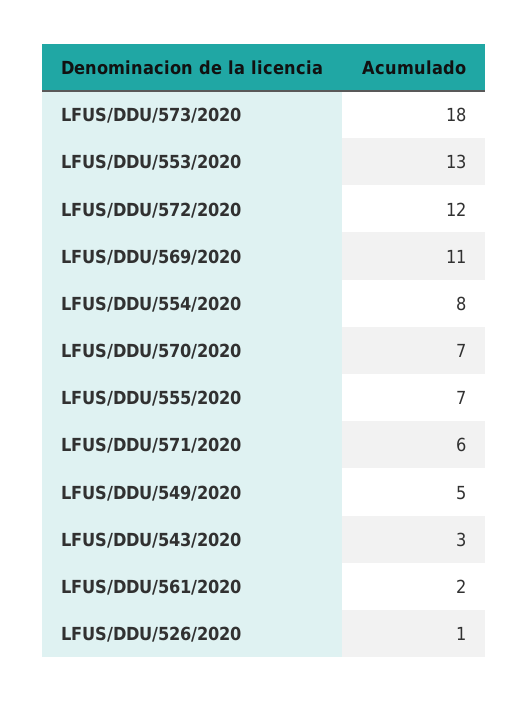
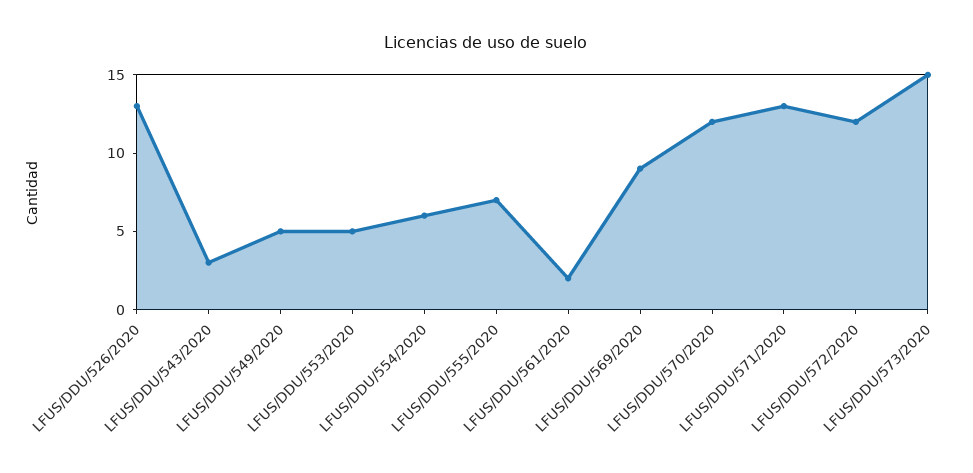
  {
-   "LFUS/DDU/573/2020": 18,
+   "LFUS/DDU/573/2020": 15,
-   "LFUS/DDU/553/2020": 13,
+   "LFUS/DDU/553/2020": 5,
    "LFUS/DDU/572/2020": 12,
-   "LFUS/DDU/569/2020": 11,
+   "LFUS/DDU/569/2020": 9,
-   "LFUS/DDU/554/2020": 8,
+   "LFUS/DDU/554/2020": 6,
-   "LFUS/DDU/570/2020": 7,
+   "LFUS/DDU/570/2020": 12,
    "LFUS/DDU/555/2020": 7,
-   "LFUS/DDU/571/2020": 6,
+   "LFUS/DDU/571/2020": 13,
    "LFUS/DDU/549/2020": 5,
    "LFUS/DDU/543/2020": 3,
    "LFUS/DDU/561/2020": 2,
-   "LFUS/DDU/526/2020": 1
+   "LFUS/DDU/526/2020": 13
  }

